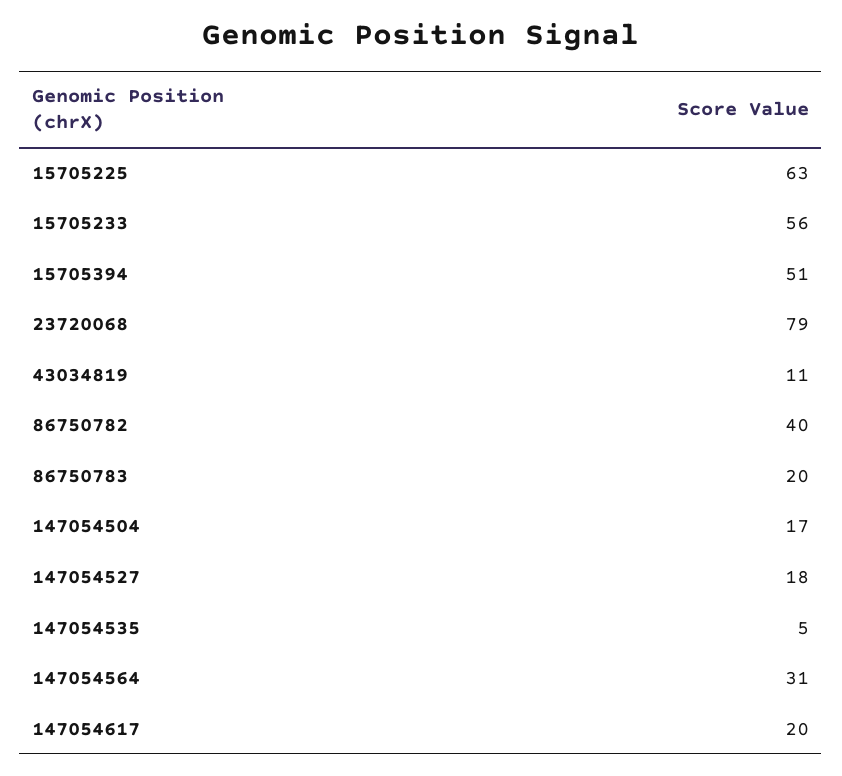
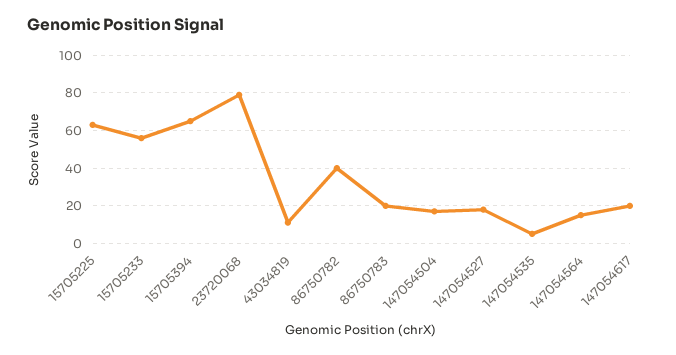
  {
    "15705225": 63,
    "15705233": 56,
-   "15705394": 51,
+   "15705394": 65,
    "23720068": 79,
    "43034819": 11,
    "86750782": 40,
    "86750783": 20,
    "147054504": 17,
    "147054527": 18,
    "147054535": 5,
-   "147054564": 31,
+   "147054564": 15,
    "147054617": 20
  }

